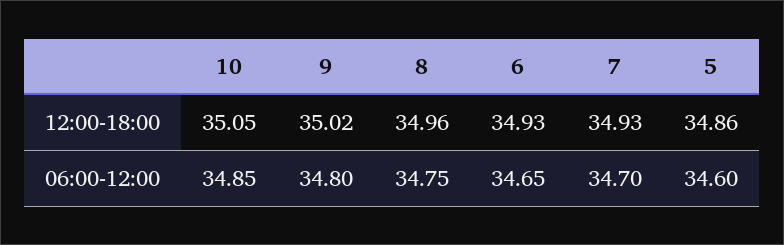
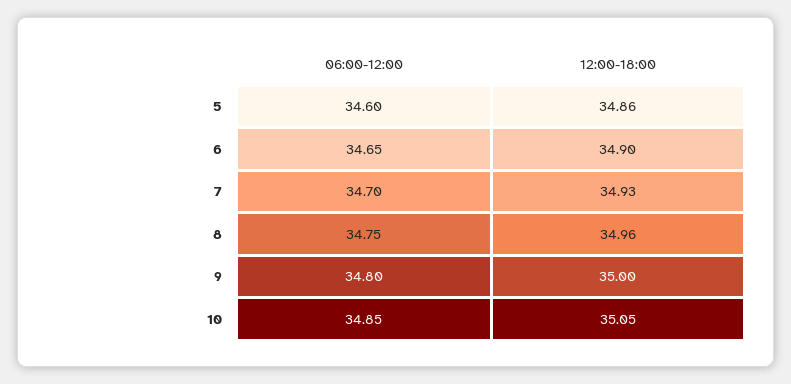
  {
    "10": {
      "12:00-18:00": 35.05,
      "06:00-12:00": 34.85
    },
    "9": {
-     "12:00-18:00": 35.02,
+     "12:00-18:00": 35,
      "06:00-12:00": 34.8
    },
    "8": {
      "12:00-18:00": 34.96,
      "06:00-12:00": 34.75
    },
    "6": {
-     "12:00-18:00": 34.93,
+     "12:00-18:00": 34.9,
      "06:00-12:00": 34.65
    },
    "7": {
      "12:00-18:00": 34.93,
      "06:00-12:00": 34.7
    },
    "5": {
      "12:00-18:00": 34.86,
      "06:00-12:00": 34.6
    }
  }

